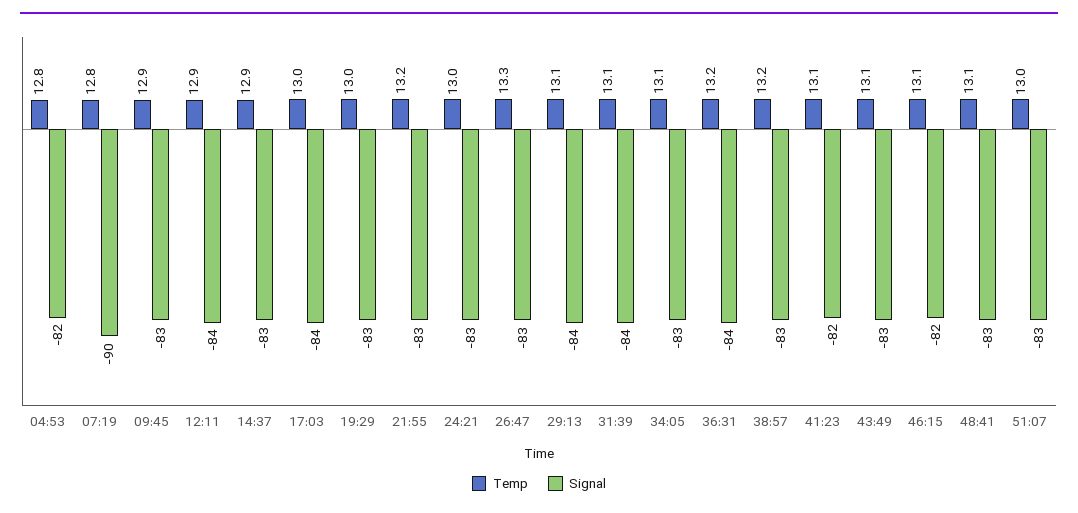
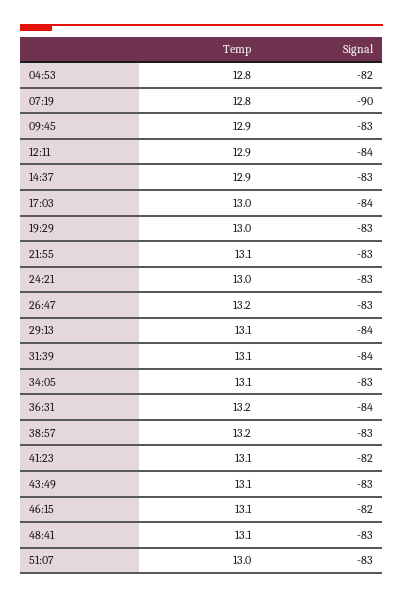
  {
    "Temp": {
      "04:53": 12.8,
      "07:19": 12.8,
      "09:45": 12.9,
      "12:11": 12.9,
      "14:37": 12.9,
      "17:03": 13,
      "19:29": 13,
-     "21:55": 13.2,
+     "21:55": 13.1,
      "24:21": 13,
-     "26:47": 13.3,
+     "26:47": 13.2,
      "29:13": 13.1,
      "31:39": 13.1,
      "34:05": 13.1,
      "36:31": 13.2,
      "38:57": 13.2,
      "41:23": 13.1,
      "43:49": 13.1,
      "46:15": 13.1,
      "48:41": 13.1,
      "51:07": 13
    },
    "Signal": {
      "04:53": -82,
      "07:19": -90,
      "09:45": -83,
      "12:11": -84,
      "14:37": -83,
      "17:03": -84,
      "19:29": -83,
      "21:55": -83,
      "24:21": -83,
      "26:47": -83,
      "29:13": -84,
      "31:39": -84,
      "34:05": -83,
      "36:31": -84,
      "38:57": -83,
      "41:23": -82,
      "43:49": -83,
      "46:15": -82,
      "48:41": -83,
      "51:07": -83
    }
  }

